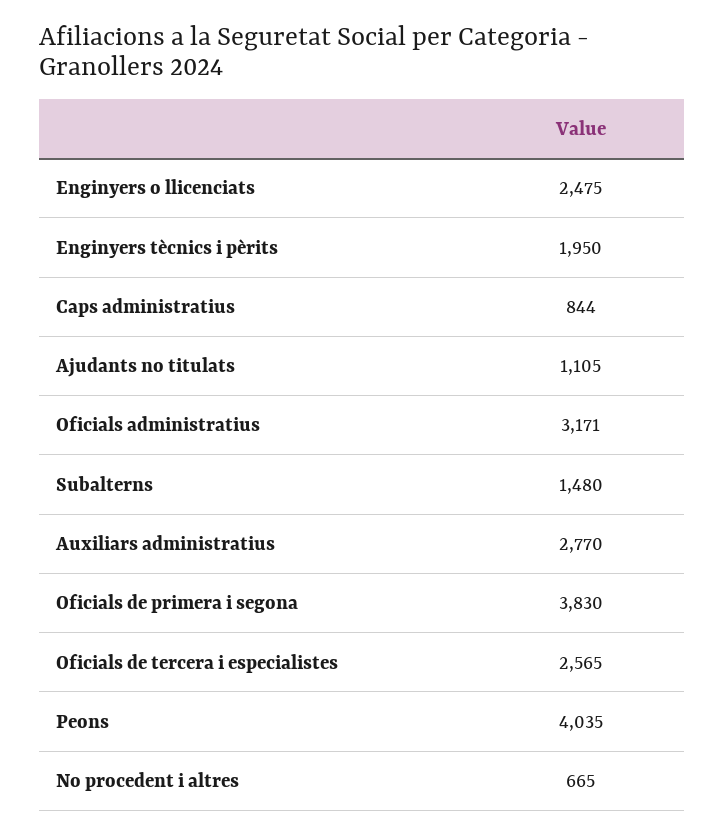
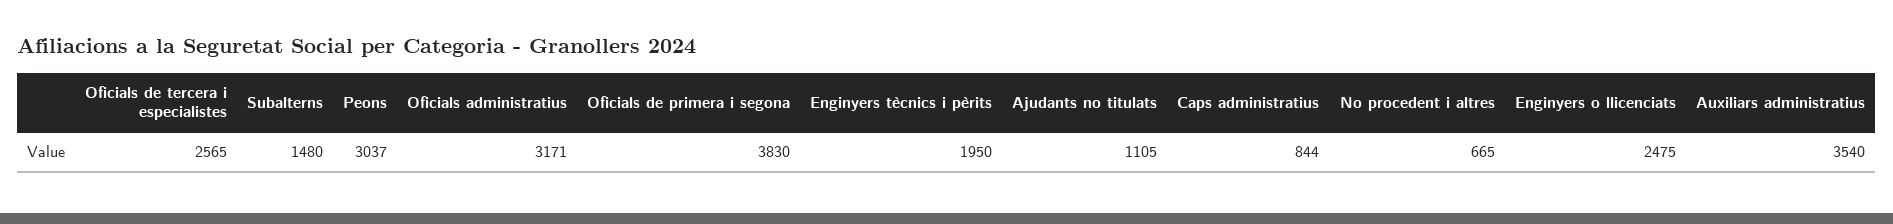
  {
    "Enginyers o llicenciats": 2475,
    "Enginyers tècnics i pèrits": 1950,
    "Caps administratius": 844,
    "Ajudants no titulats": 1105,
    "Oficials administratius": 3171,
    "Subalterns": 1480,
-   "Auxiliars administratius": 2770,
+   "Auxiliars administratius": 3540,
    "Oficials de primera i segona": 3830,
    "Oficials de tercera i especialistes": 2565,
-   "Peons": 4035,
+   "Peons": 3037,
    "No procedent i altres": 665
  }

